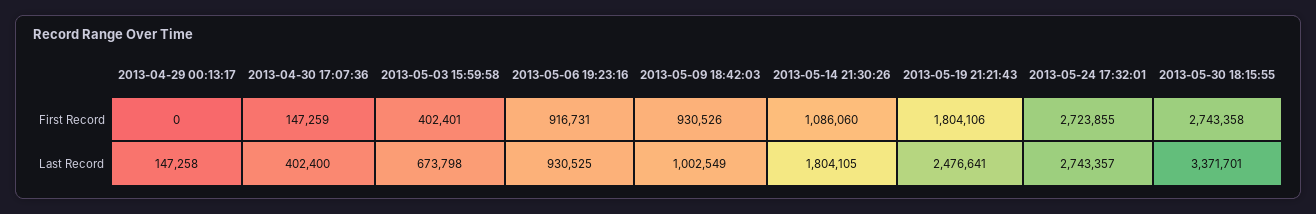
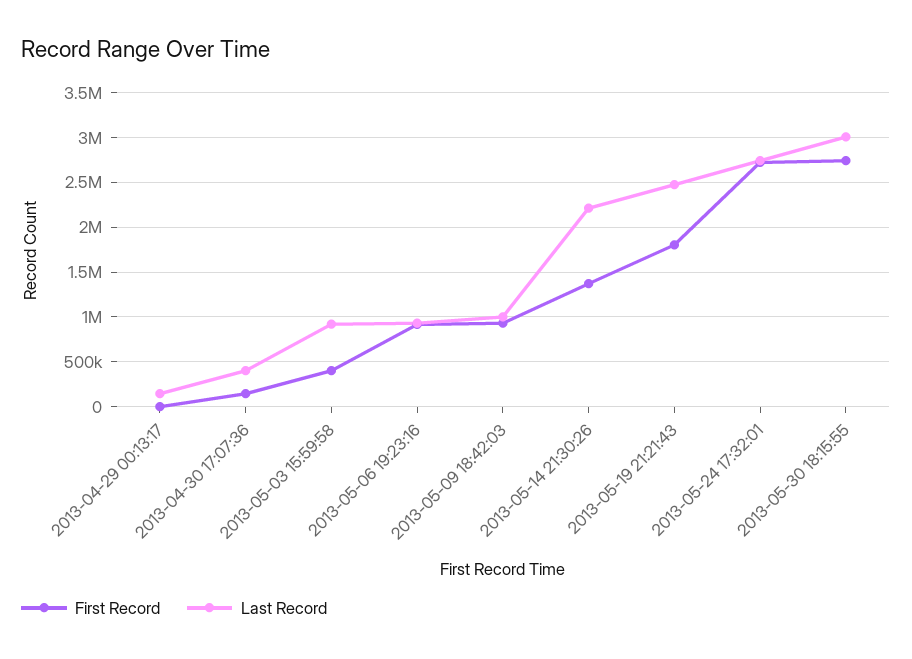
  {
    "First Record": {
      "2013-04-29 00:13:17": 0,
      "2013-04-30 17:07:36": 147259,
      "2013-05-03 15:59:58": 402401,
      "2013-05-06 19:23:16": 916731,
      "2013-05-09 18:42:03": 930526,
-     "2013-05-14 21:30:26": 1086060,
+     "2013-05-14 21:30:26": 1400000,
      "2013-05-19 21:21:43": 1804106,
      "2013-05-24 17:32:01": 2723855,
      "2013-05-30 18:15:55": 2743358
    },
    "Last Record": {
      "2013-04-29 00:13:17": 147258,
      "2013-04-30 17:07:36": 402400,
-     "2013-05-03 15:59:58": 673798,
+     "2013-05-03 15:59:58": 900000,
      "2013-05-06 19:23:16": 930525,
      "2013-05-09 18:42:03": 1002549,
-     "2013-05-14 21:30:26": 1804105,
+     "2013-05-14 21:30:26": 2200000,
      "2013-05-19 21:21:43": 2476641,
      "2013-05-24 17:32:01": 2743357,
-     "2013-05-30 18:15:55": 3371701
+     "2013-05-30 18:15:55": 3000000
    }
  }

